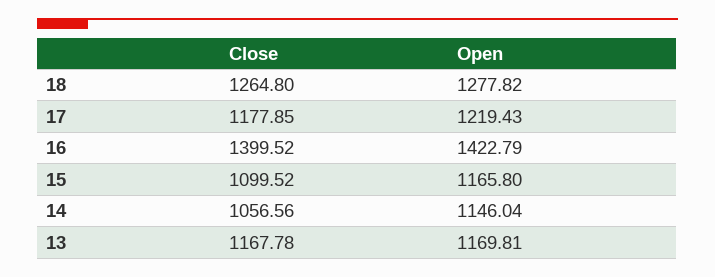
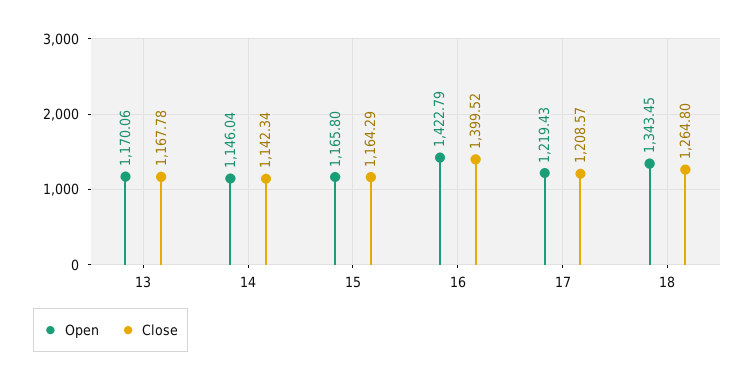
  {
    "Close": {
      "18": 1264.8,
-     "17": 1177.85,
+     "17": 1208.57,
      "16": 1399.52,
-     "15": 1099.52,
+     "15": 1164.29,
-     "14": 1056.56,
+     "14": 1142.34,
      "13": 1167.78
    },
    "Open": {
-     "18": 1277.82,
+     "18": 1343.45,
      "17": 1219.43,
      "16": 1422.79,
      "15": 1165.8,
      "14": 1146.04,
-     "13": 1169.81
+     "13": 1170.06
    }
  }

